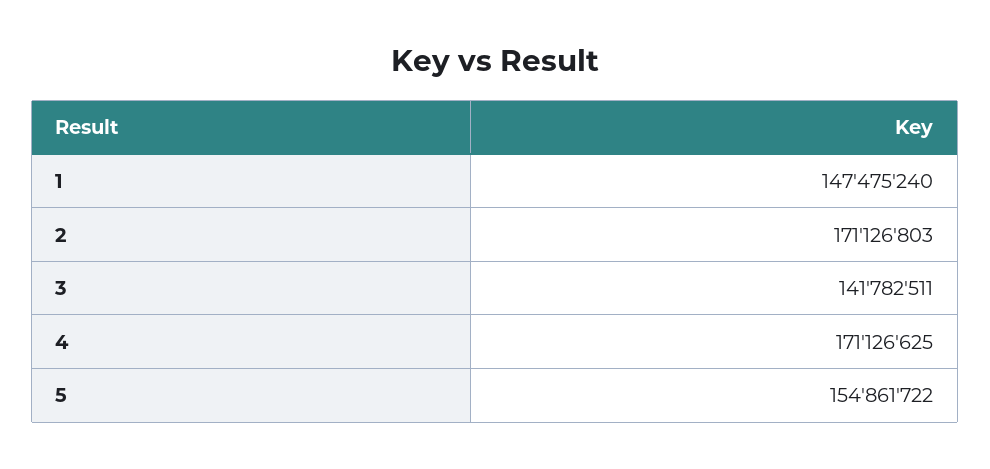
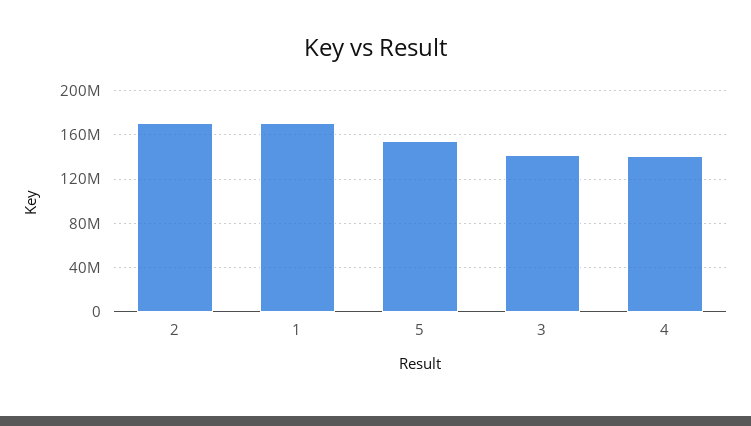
  {
-   "1": 147475240,
+   "1": 170000000,
    "2": 171126803,
    "3": 141782511,
-   "4": 171126625,
+   "4": 140000000,
    "5": 154861722
  }

